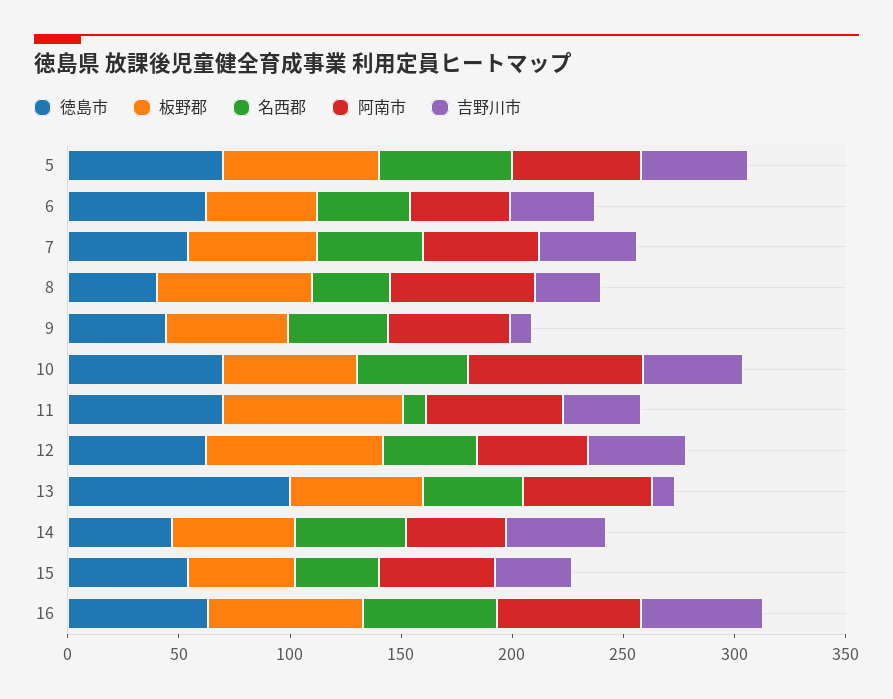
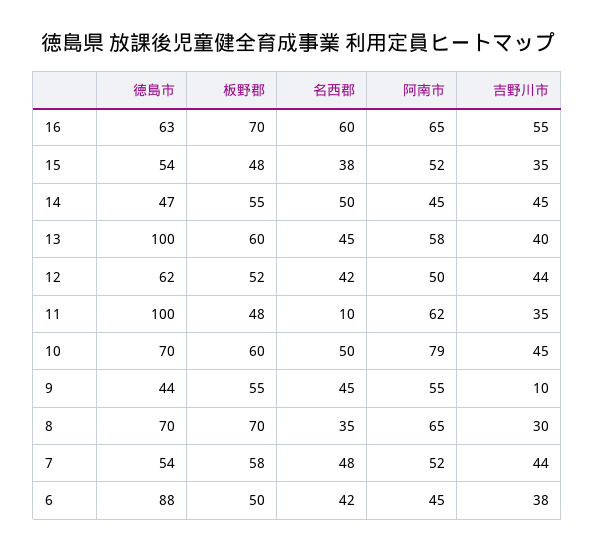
  {
    "徳島市": {
-     "5": 70,
-     "6": 60,
+     "6": 88,
      "7": 54,
-     "8": 40,
+     "8": 70,
      "9": 44,
      "10": 70,
-     "11": 70,
+     "11": 100,
      "12": 62,
      "13": 100,
      "14": 47,
      "15": 54,
      "16": 63
    },
    "板野郡": {
-     "5": 70,
      "6": 50,
      "7": 58,
      "8": 70,
      "9": 55,
      "10": 60,
-     "11": 80,
+     "11": 48,
-     "12": 80,
+     "12": 52,
      "13": 60,
      "14": 55,
      "15": 48,
      "16": 70
    },
    "名西郡": {
-     "5": 60,
      "6": 42,
      "7": 48,
      "8": 35,
      "9": 45,
      "10": 50,
      "11": 10,
      "12": 42,
      "13": 45,
      "14": 50,
      "15": 38,
      "16": 60
    },
    "阿南市": {
-     "5": 60,
      "6": 45,
      "7": 52,
      "8": 65,
      "9": 55,
      "10": 79,
      "11": 62,
      "12": 50,
      "13": 58,
      "14": 45,
      "15": 52,
      "16": 65
    },
    "吉野川市": {
-     "5": 50,
      "6": 38,
      "7": 44,
      "8": 30,
      "9": 10,
      "10": 45,
      "11": 35,
      "12": 44,
-     "13": 10,
+     "13": 40,
      "14": 45,
      "15": 35,
      "16": 55
    }
  }

